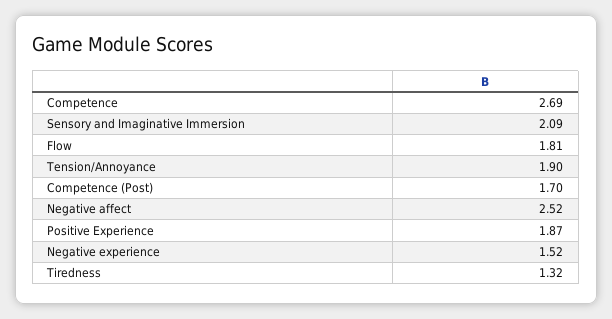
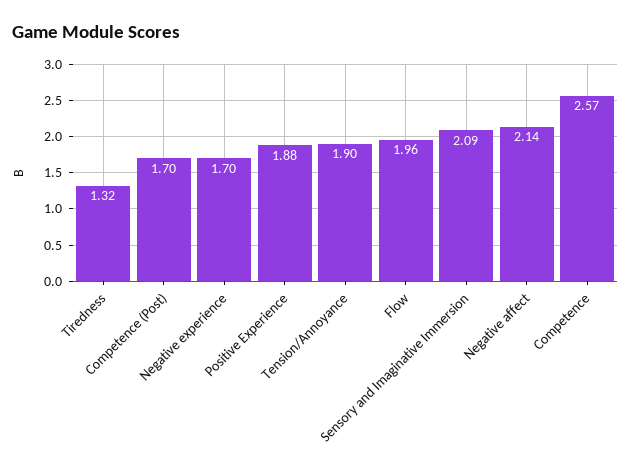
  {
-   "Competence": 2.69,
+   "Competence": 2.57,
    "Sensory and Imaginative Immersion": 2.09,
-   "Flow": 1.81,
+   "Flow": 1.96,
    "Tension/Annoyance": 1.9,
    "Competence (Post)": 1.7,
-   "Negative affect": 2.52,
+   "Negative affect": 2.14,
-   "Positive Experience": 1.87,
+   "Positive Experience": 1.88,
-   "Negative experience": 1.52,
+   "Negative experience": 1.7,
    "Tiredness": 1.32
  }

